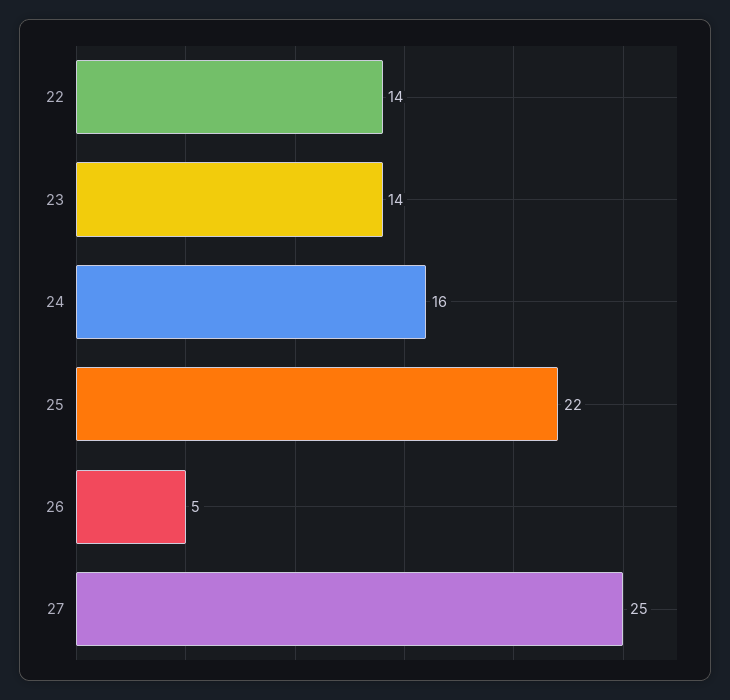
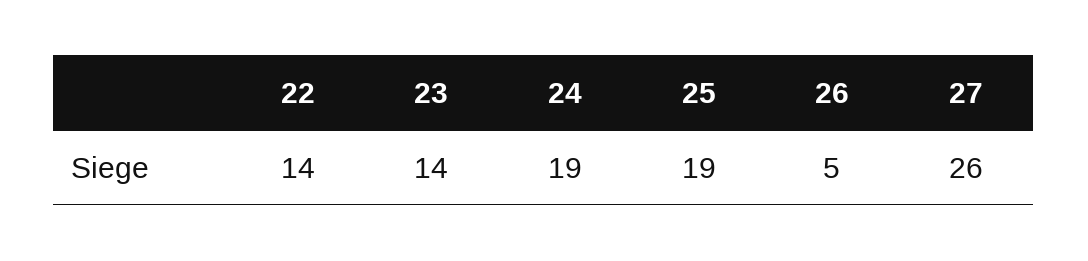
  {
    "22": 14,
    "23": 14,
-   "24": 16,
+   "24": 19,
-   "25": 22,
+   "25": 19,
    "26": 5,
-   "27": 25
+   "27": 26
  }

